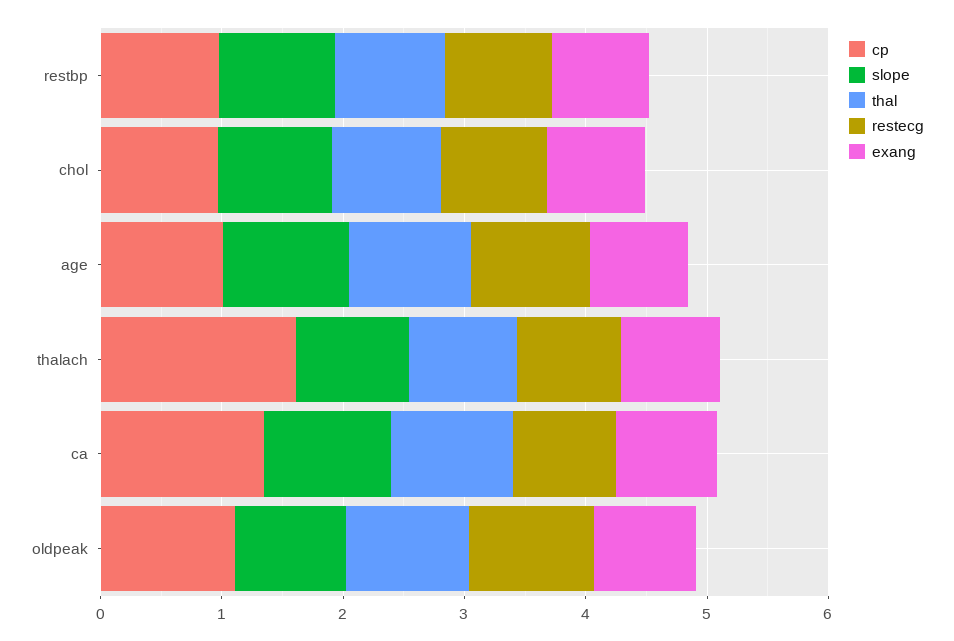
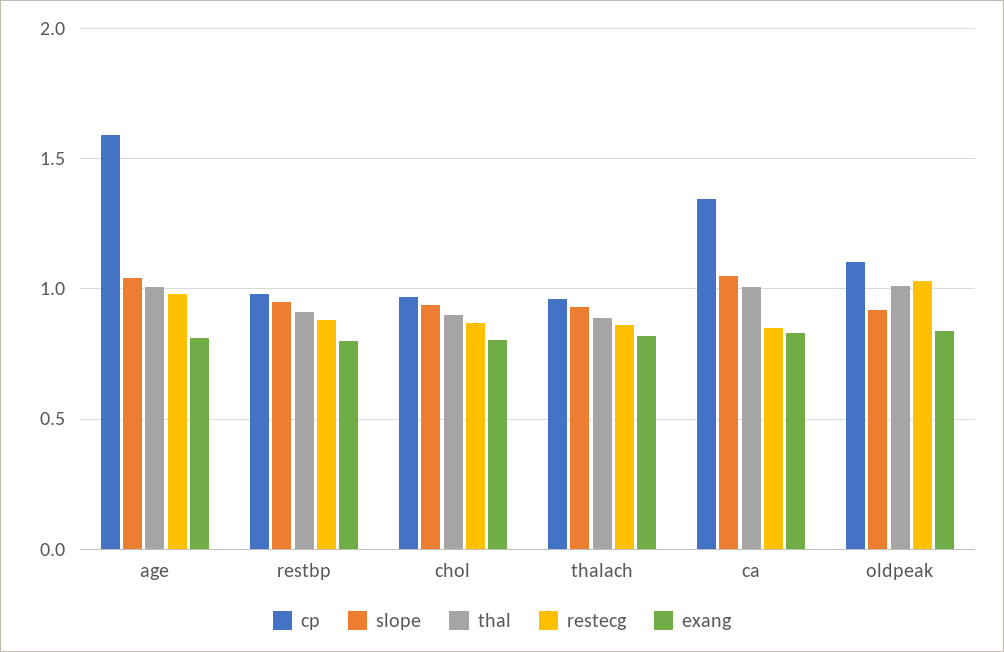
  {
    "cp": {
      "restbp": 1,
      "chol": 0.95,
-     "age": 1,
+     "age": 1.6,
-     "thalach": 1.6,
+     "thalach": 0.95,
      "ca": 1.35,
      "oldpeak": 1.1
    },
    "slope": {
      "restbp": 0.95,
      "chol": 0.95,
      "age": 1.05,
      "thalach": 0.95,
      "ca": 1.05,
      "oldpeak": 0.9
    },
    "thal": {
      "restbp": 0.9,
      "chol": 0.9,
      "age": 1,
      "thalach": 0.9,
      "ca": 1,
      "oldpeak": 1
    },
    "restecg": {
      "restbp": 0.9,
      "chol": 0.85,
      "age": 1,
      "thalach": 0.85,
      "ca": 0.85,
      "oldpeak": 1.05
    },
    "exang": {
      "restbp": 0.8,
      "chol": 0.8,
      "age": 0.8,
      "thalach": 0.8,
      "ca": 0.85,
      "oldpeak": 0.85
    }
  }

